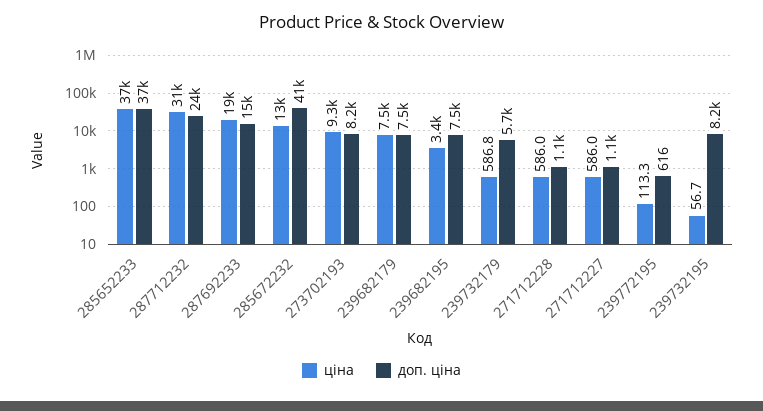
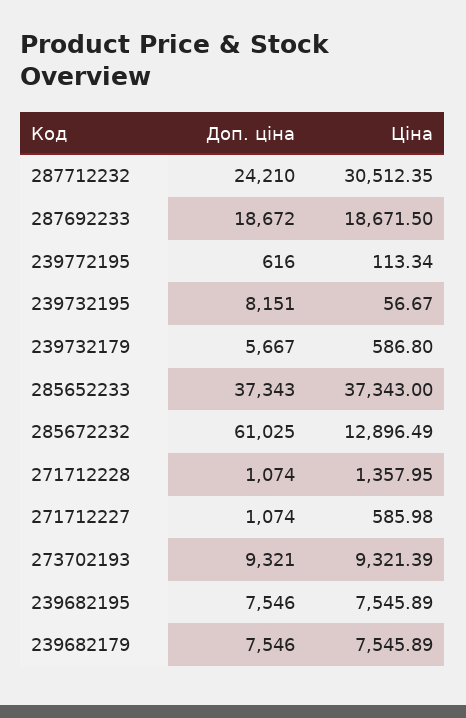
  {
    "ціна": {
      "285652233": 37343,
      "287712232": 30512.35,
      "287692233": 18671.5,
      "285672232": 12896.49,
      "273702193": 9321.39,
      "239682179": 7545.89,
-     "239682195": 3400,
+     "239682195": 7545.89,
      "239732179": 586.8,
-     "271712228": 586,
+     "271712228": 1357.95,
      "271712227": 585.98,
      "239772195": 113.34,
      "239732195": 56.67
    },
    "доп. ціна": {
      "285652233": 37343,
      "287712232": 24210,
-     "287692233": 15000,
+     "287692233": 18672,
-     "285672232": 41000,
+     "285672232": 61025,
-     "273702193": 8200,
+     "273702193": 9321,
      "239682179": 7546,
      "239682195": 7546,
      "239732179": 5667,
      "271712228": 1074,
      "271712227": 1074,
      "239772195": 616,
      "239732195": 8151
    }
  }

